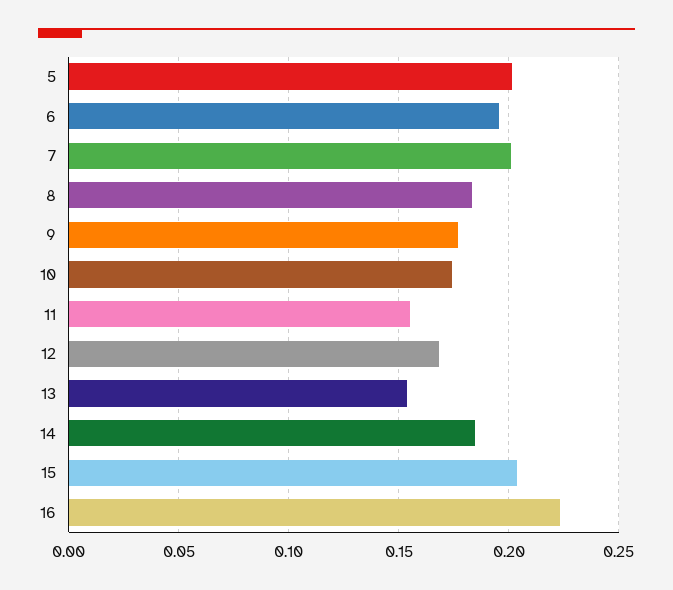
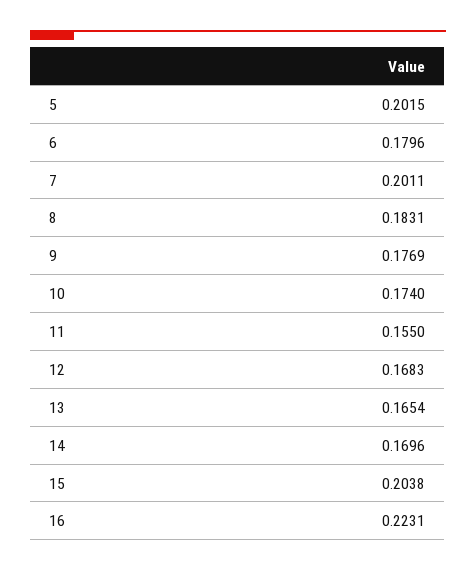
  {
    "5": 0.2015,
-   "6": 0.195,
+   "6": 0.1796,
    "7": 0.2011,
    "8": 0.1831,
    "9": 0.1769,
    "10": 0.174,
    "11": 0.155,
    "12": 0.1683,
-   "13": 0.155,
+   "13": 0.1654,
-   "14": 0.185,
+   "14": 0.1696,
    "15": 0.2038,
    "16": 0.2231
  }

